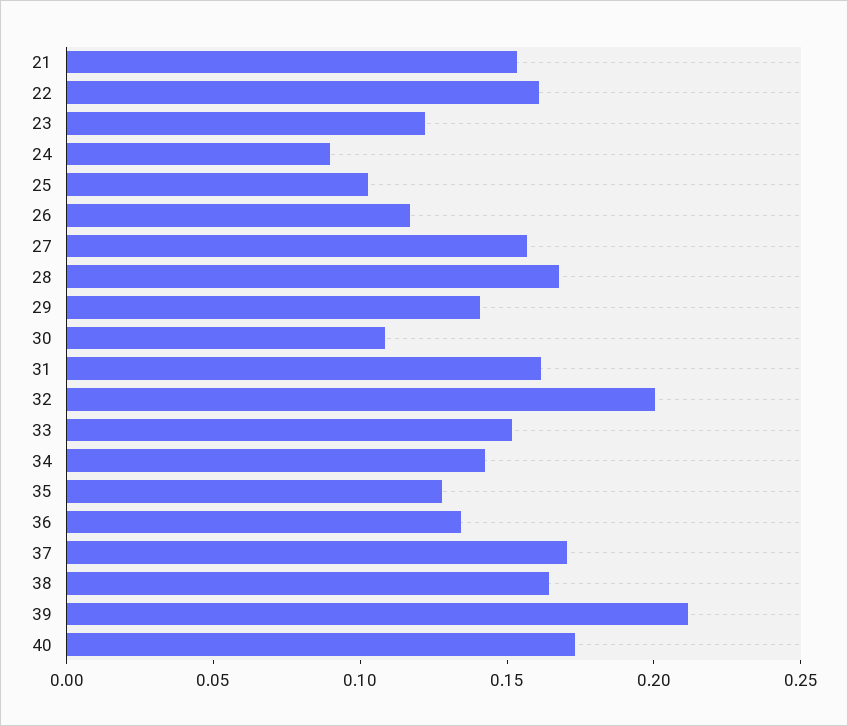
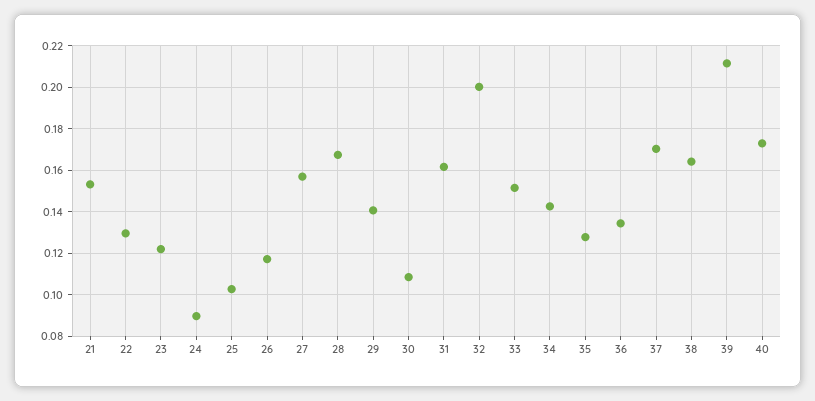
  {
    "21": 0.155,
-   "22": 0.16,
+   "22": 0.13,
    "23": 0.12,
    "24": 0.09,
    "25": 0.105,
    "26": 0.115,
    "27": 0.155,
    "28": 0.17,
    "29": 0.14,
    "30": 0.11,
    "31": 0.16,
    "32": 0.2,
    "33": 0.15,
    "34": 0.145,
    "35": 0.13,
    "36": 0.135,
    "37": 0.17,
    "38": 0.165,
    "39": 0.21,
    "40": 0.175
  }

